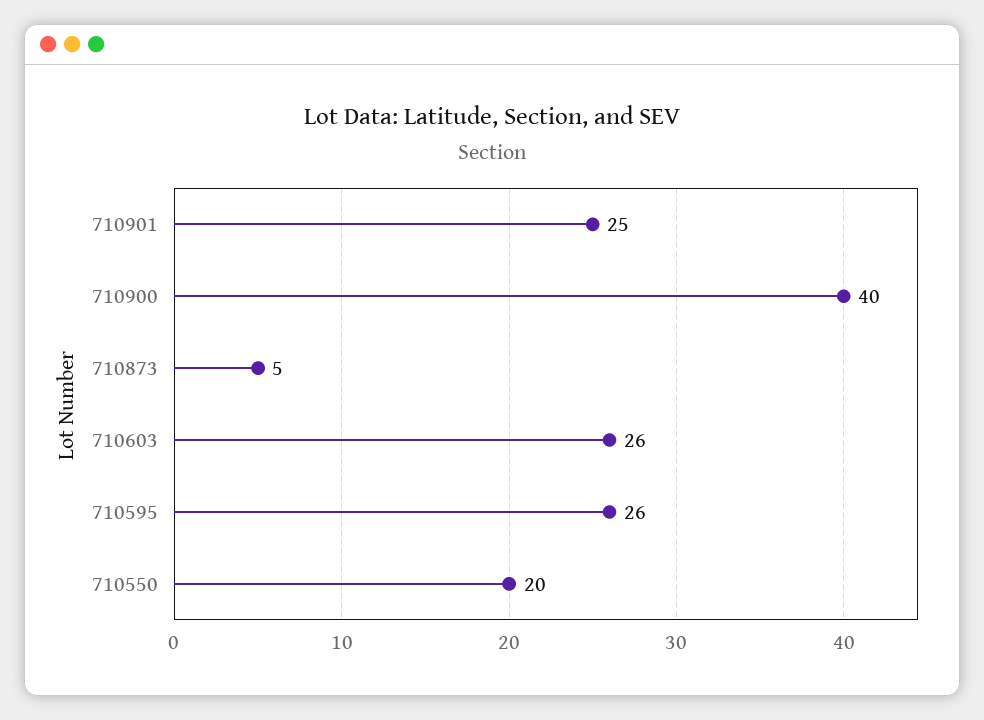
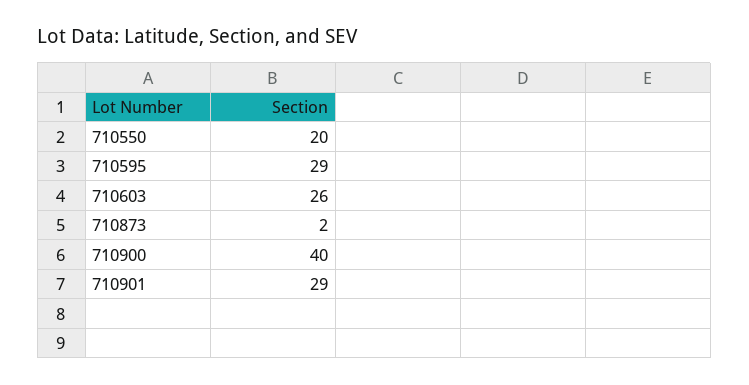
  {
-   "710901": 25,
+   "710901": 29,
    "710900": 40,
-   "710873": 5,
+   "710873": 2,
    "710603": 26,
-   "710595": 26,
+   "710595": 29,
    "710550": 20
  }

